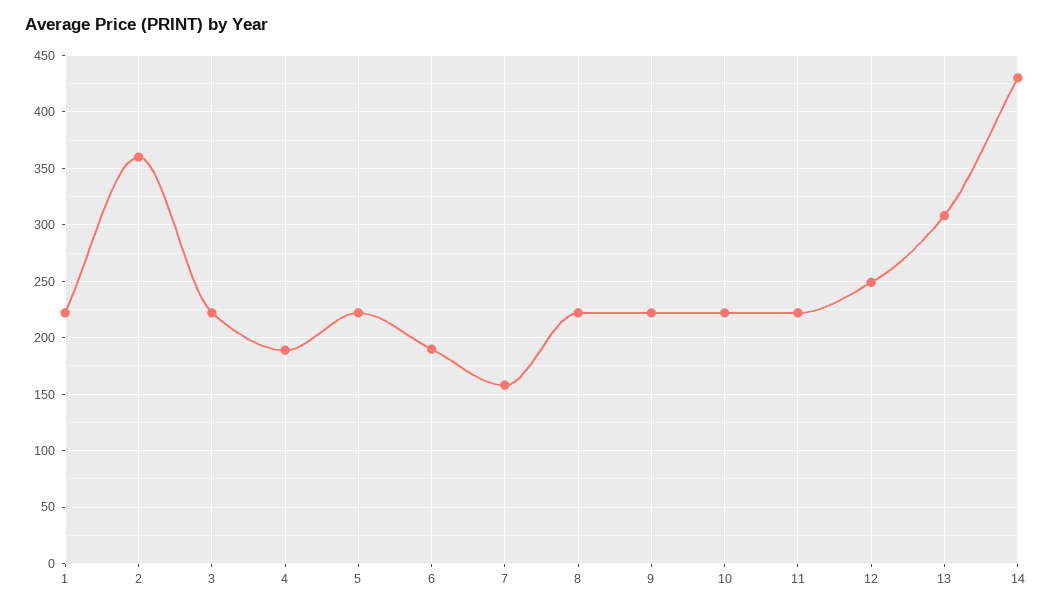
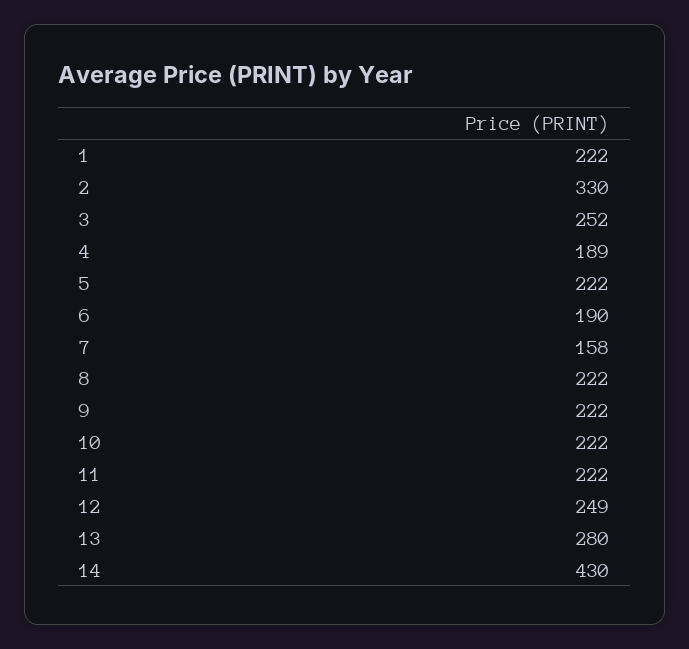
  {
    "1": 222,
-   "2": 360,
+   "2": 330,
-   "3": 220,
+   "3": 252,
    "4": 189,
    "5": 222,
    "6": 190,
    "7": 158,
    "8": 222,
    "9": 222,
    "10": 222,
    "11": 222,
    "12": 249,
-   "13": 310,
+   "13": 280,
    "14": 430
  }

